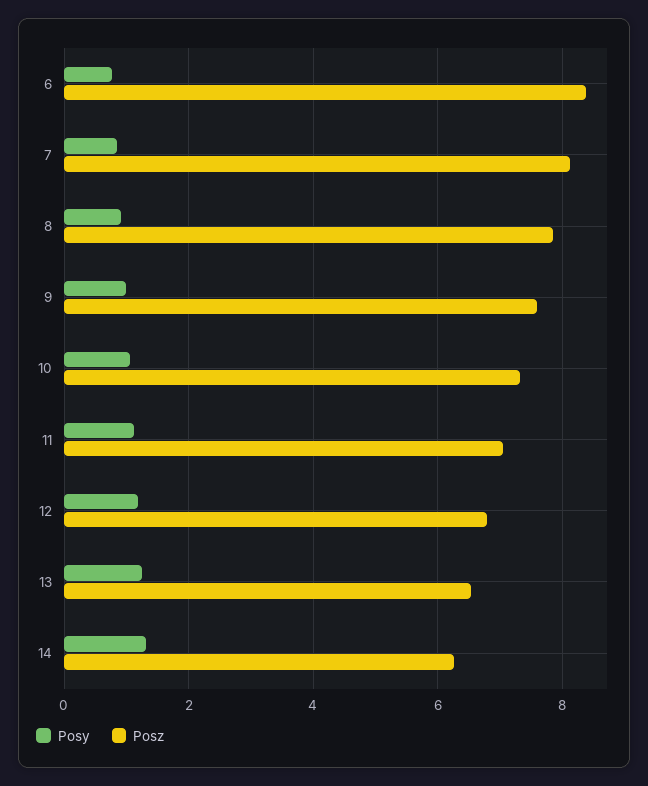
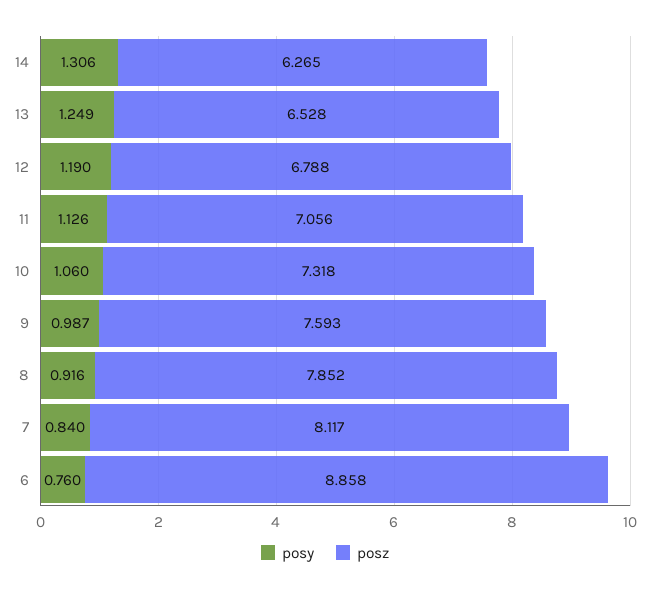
  {
    "Posy": {
      "6": 0.76,
      "7": 0.84,
      "8": 0.916,
      "9": 0.987,
      "10": 1.06,
      "11": 1.126,
      "12": 1.19,
      "13": 1.249,
      "14": 1.306
    },
    "Posz": {
-     "6": 8.4,
+     "6": 8.858,
      "7": 8.117,
      "8": 7.852,
      "9": 7.593,
      "10": 7.318,
      "11": 7.056,
      "12": 6.788,
      "13": 6.528,
      "14": 6.265
    }
  }

